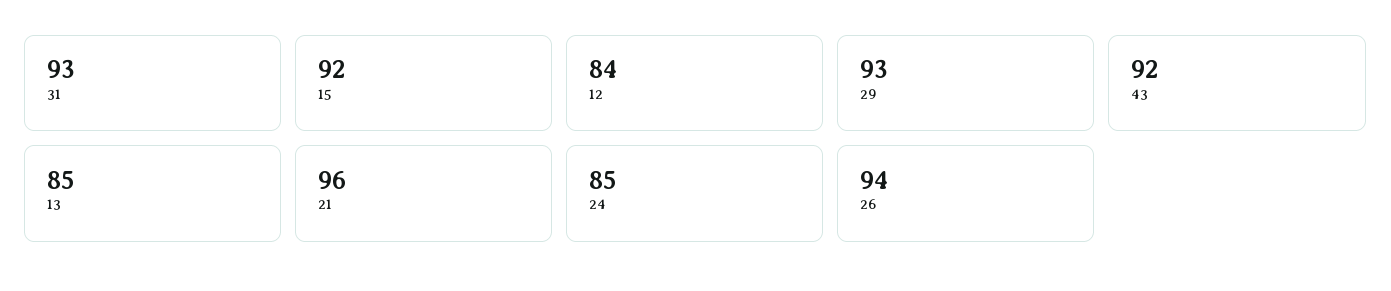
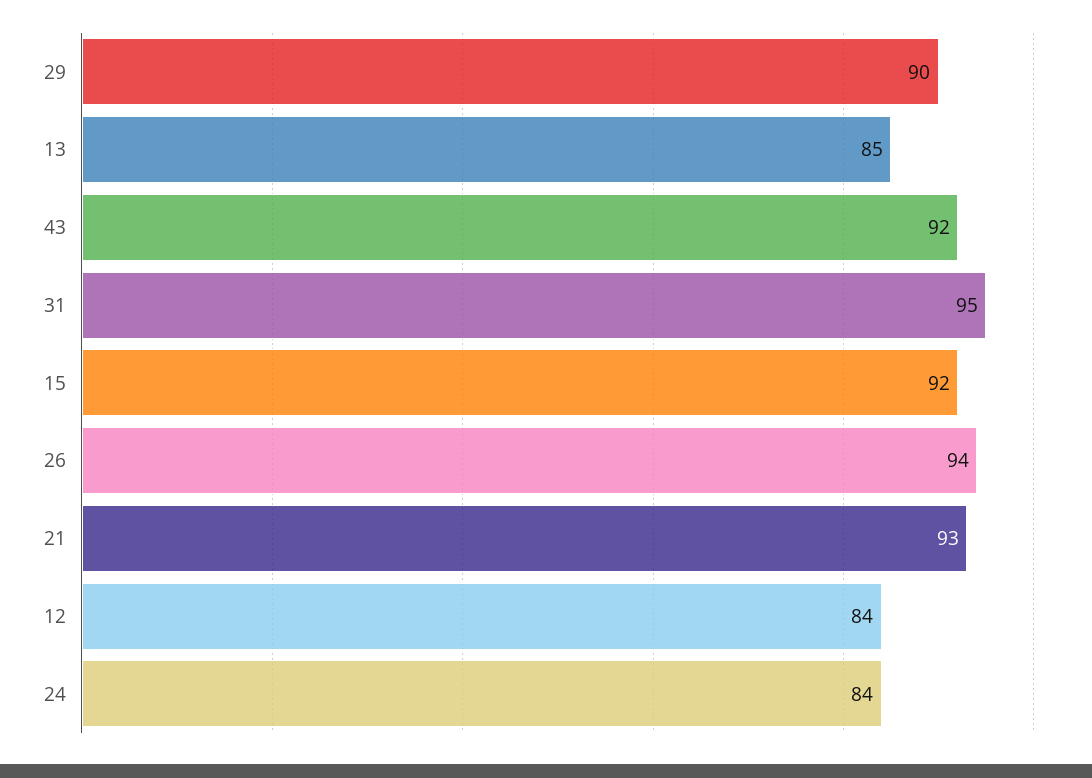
  {
-   "31": 93,
+   "31": 95,
    "15": 92,
    "12": 84,
-   "29": 93,
+   "29": 90,
    "43": 92,
    "13": 85,
-   "21": 96,
+   "21": 93,
-   "24": 85,
+   "24": 84,
    "26": 94
  }

